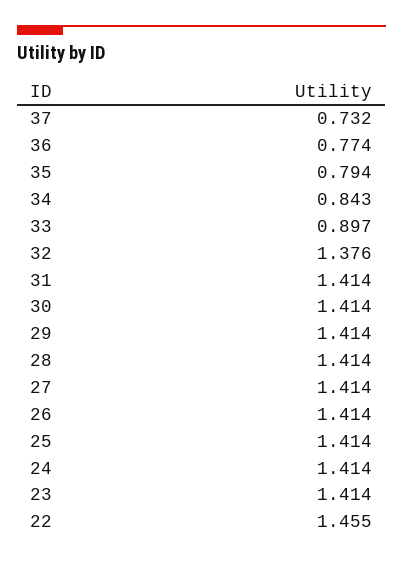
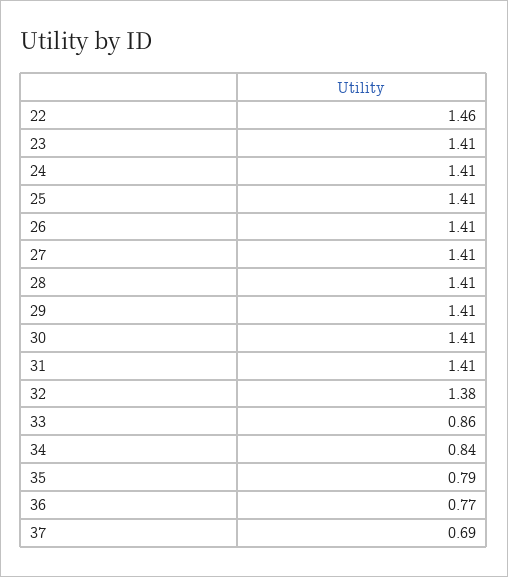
  {
-   "37": 0.732,
+   "37": 0.69,
    "36": 0.774,
    "35": 0.794,
    "34": 0.843,
-   "33": 0.897,
+   "33": 0.86,
    "32": 1.376,
    "31": 1.414,
    "30": 1.414,
    "29": 1.414,
    "28": 1.414,
    "27": 1.414,
    "26": 1.414,
    "25": 1.414,
    "24": 1.414,
    "23": 1.414,
    "22": 1.455
  }

